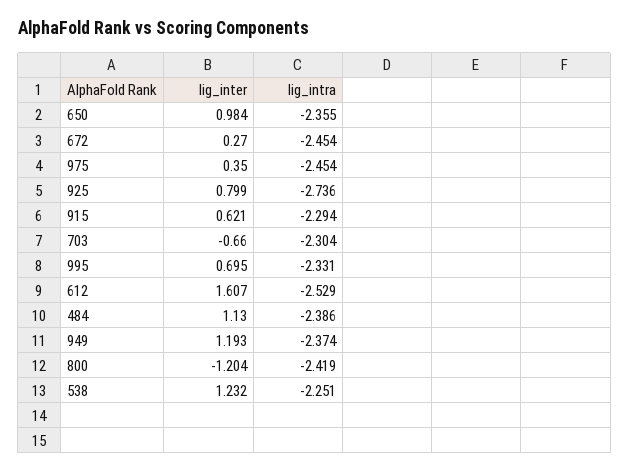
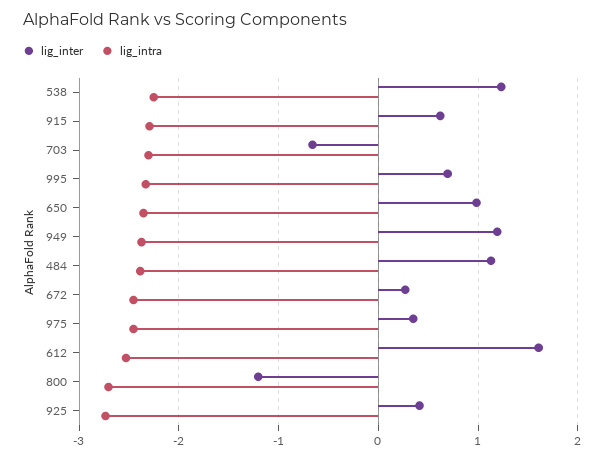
  {
    "lig_inter": {
      "650": 0.984,
      "672": 0.27,
      "975": 0.35,
-     "925": 0.799,
+     "925": 0.4,
      "915": 0.621,
      "703": -0.66,
      "995": 0.695,
      "612": 1.607,
      "484": 1.13,
      "949": 1.193,
      "800": -1.204,
      "538": 1.232
    },
    "lig_intra": {
      "650": -2.355,
      "672": -2.454,
      "975": -2.454,
      "925": -2.736,
      "915": -2.294,
      "703": -2.304,
      "995": -2.331,
      "612": -2.529,
      "484": -2.386,
      "949": -2.374,
-     "800": -2.419,
+     "800": -2.7,
      "538": -2.251
    }
  }

